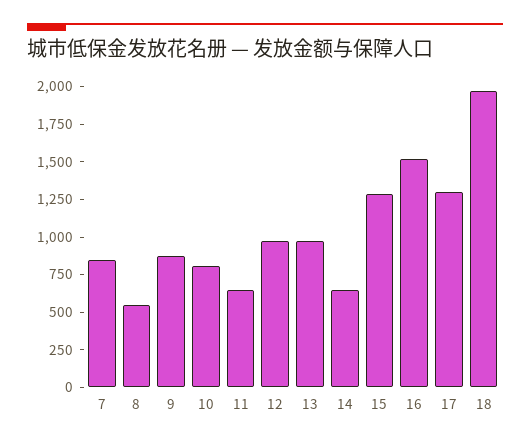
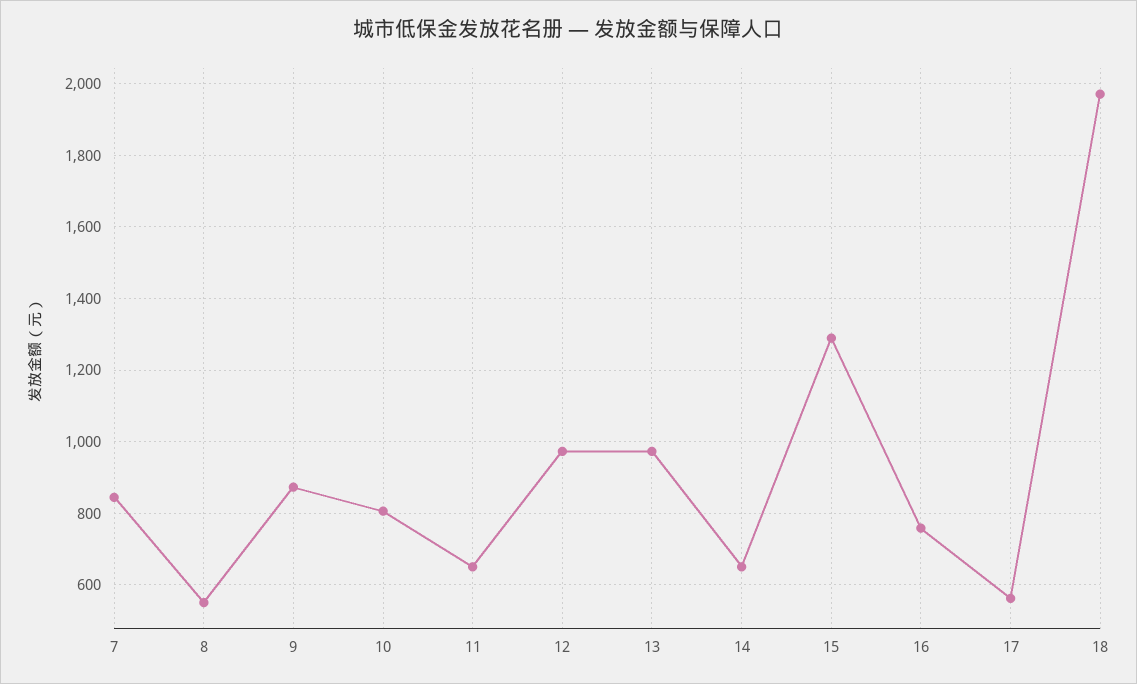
  {
    "7": 840,
    "8": 560,
    "9": 880,
    "10": 800,
    "11": 660,
    "12": 980,
    "13": 980,
    "14": 660,
    "15": 1280,
-   "16": 1500,
+   "16": 760,
-   "17": 1250,
+   "17": 560,
    "18": 1980
  }

